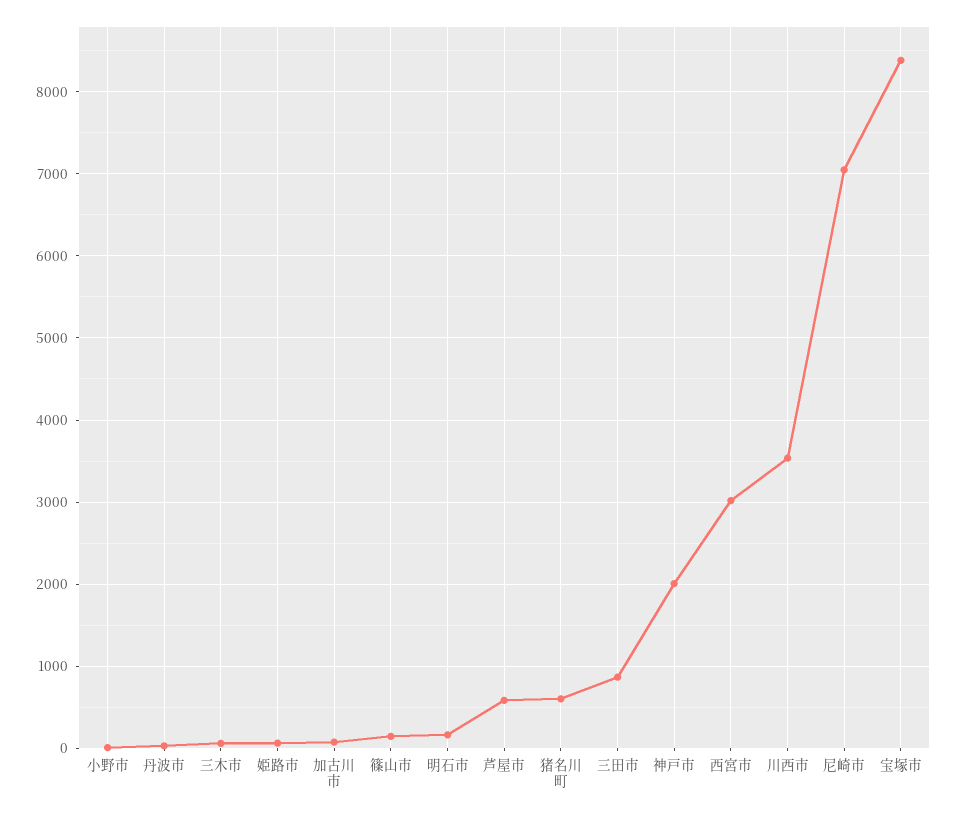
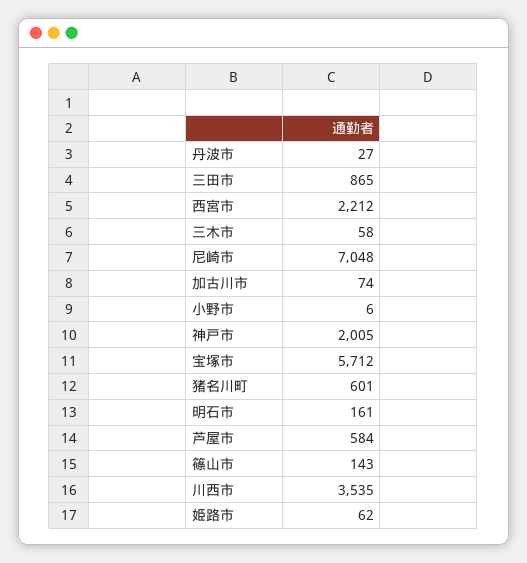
  {
    "小野市": 6,
    "丹波市": 27,
    "三木市": 58,
    "姫路市": 62,
    "加古川市": 74,
    "篠山市": 143,
    "明石市": 161,
    "芦屋市": 584,
    "猪名川町": 601,
    "三田市": 865,
    "神戸市": 2005,
-   "西宮市": 3000,
+   "西宮市": 2212,
    "川西市": 3535,
    "尼崎市": 7048,
-   "宝塚市": 8400
+   "宝塚市": 5712
  }

